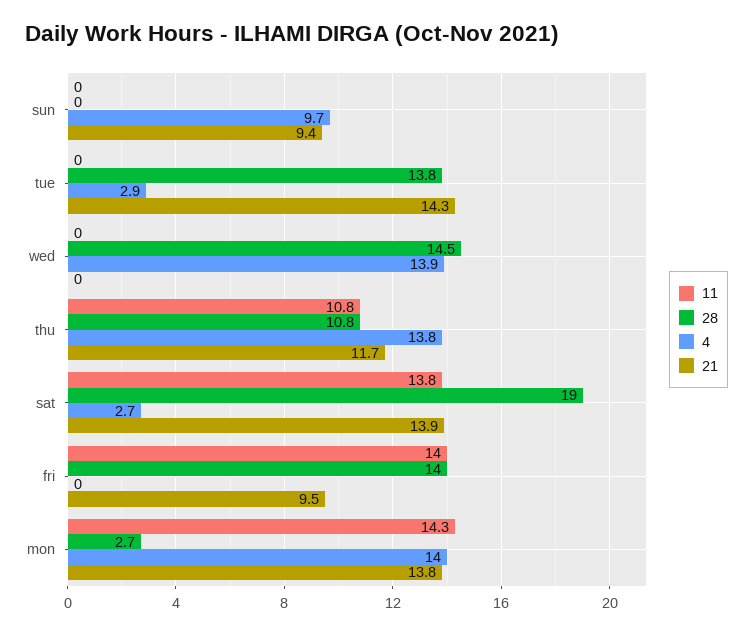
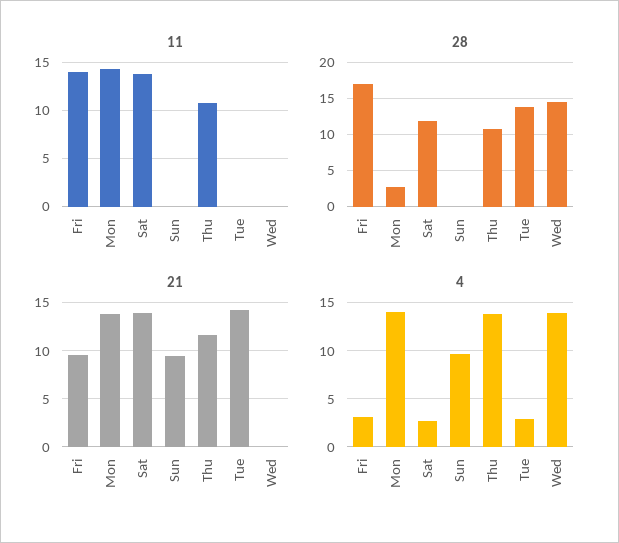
  {
    "11": {
      "sun": 0,
      "tue": 0,
      "wed": 0,
      "thu": 10.8,
      "sat": 13.8,
      "fri": 14,
      "mon": 14.3
    },
    "28": {
      "sun": 0,
      "tue": 13.8,
      "wed": 14.5,
      "thu": 10.8,
-     "sat": 19,
+     "sat": 12,
-     "fri": 14,
+     "fri": 17,
      "mon": 2.7
    },
    "4": {
      "sun": 9.7,
      "tue": 2.9,
      "wed": 13.9,
      "thu": 13.8,
      "sat": 2.7,
-     "fri": 0,
+     "fri": 3,
      "mon": 14
    },
    "21": {
      "sun": 9.4,
      "tue": 14.3,
      "wed": 0,
      "thu": 11.7,
      "sat": 13.9,
      "fri": 9.5,
      "mon": 13.8
    }
  }

